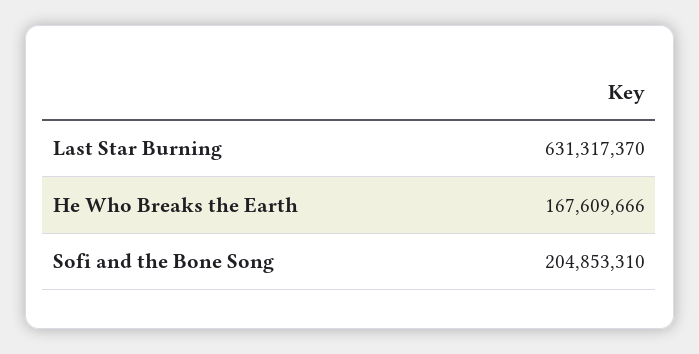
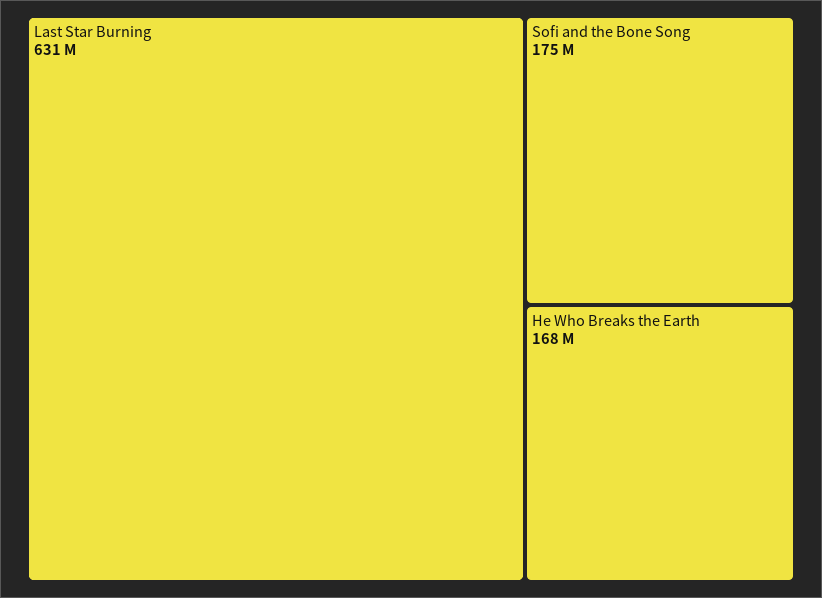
  {
    "Last Star Burning": 631317370,
    "He Who Breaks the Earth": 167609666,
-   "Sofi and the Bone Song": 204853310
+   "Sofi and the Bone Song": 175000000
  }

